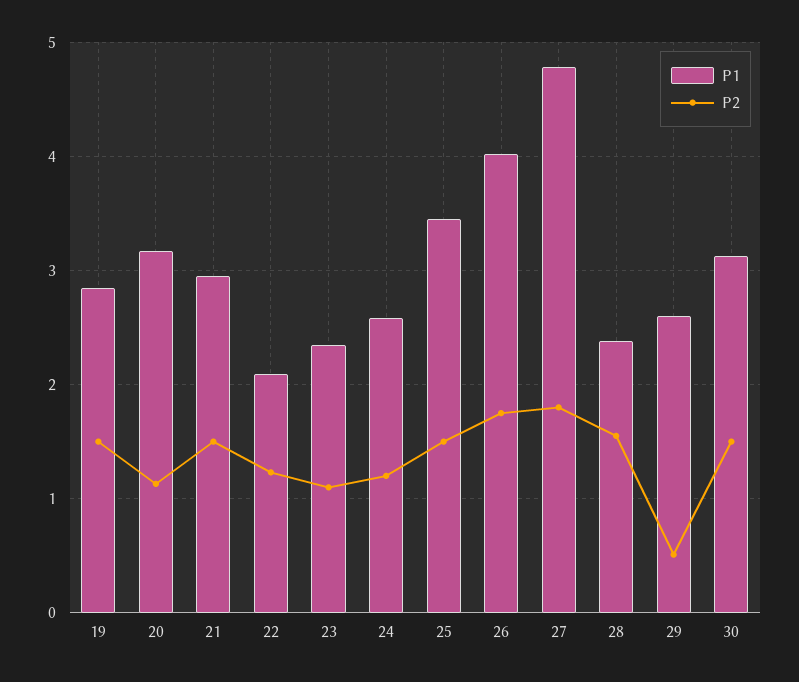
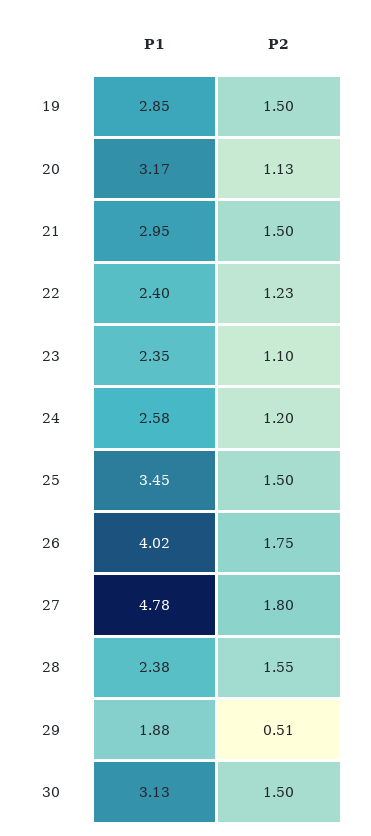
  {
    "P1": {
      "19": 2.85,
      "20": 3.17,
      "21": 2.95,
-     "22": 2.1,
+     "22": 2.4,
      "23": 2.35,
      "24": 2.58,
      "25": 3.45,
      "26": 4.02,
      "27": 4.78,
      "28": 2.38,
-     "29": 2.6,
+     "29": 1.88,
      "30": 3.13
    },
    "P2": {
      "19": 1.5,
      "20": 1.13,
      "21": 1.5,
      "22": 1.23,
      "23": 1.1,
      "24": 1.2,
      "25": 1.5,
      "26": 1.75,
      "27": 1.8,
      "28": 1.55,
      "29": 0.51,
      "30": 1.5
    }
  }

